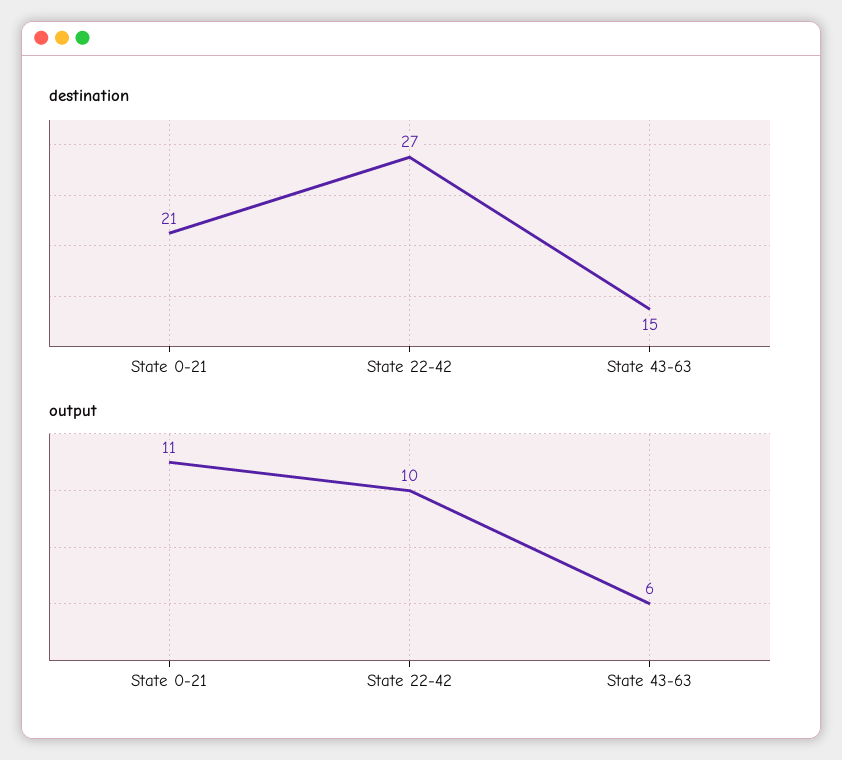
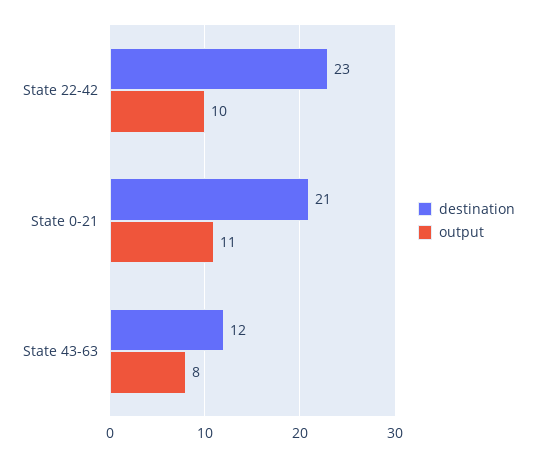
  {
    "destination": {
      "State 0-21": 21,
-     "State 22-42": 27,
+     "State 22-42": 23,
-     "State 43-63": 15
+     "State 43-63": 12
    },
    "output": {
      "State 0-21": 11,
      "State 22-42": 10,
-     "State 43-63": 6
+     "State 43-63": 8
    }
  }

